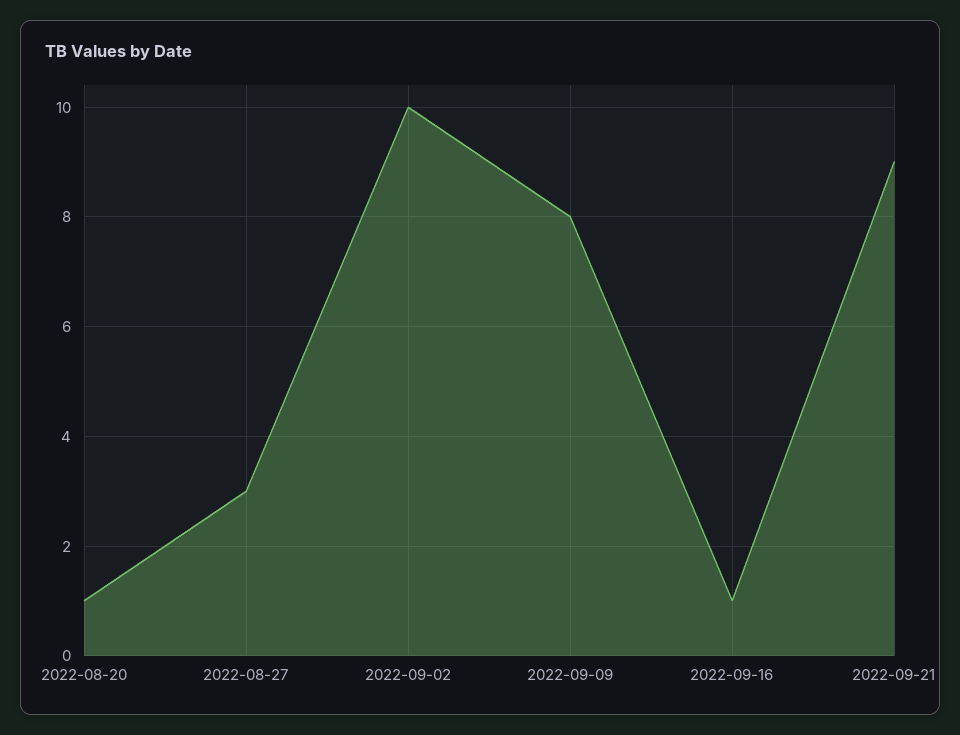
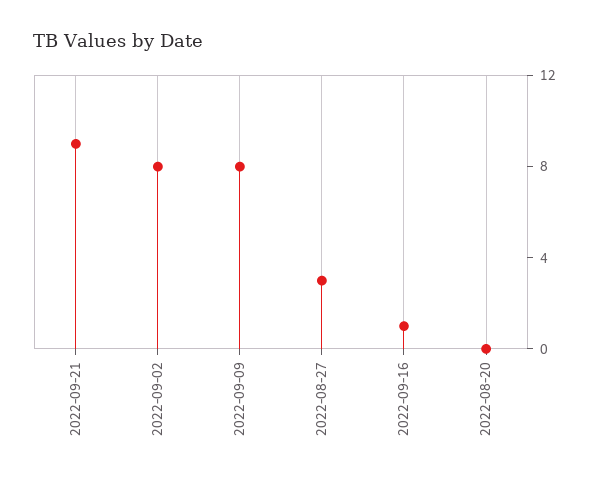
  {
-   "2022-08-20": 1,
+   "2022-08-20": 0,
    "2022-08-27": 3,
-   "2022-09-02": 10,
+   "2022-09-02": 8,
    "2022-09-09": 8,
    "2022-09-16": 1,
    "2022-09-21": 9
  }

